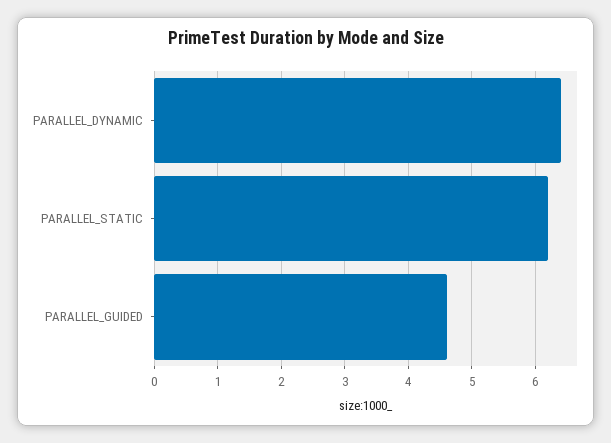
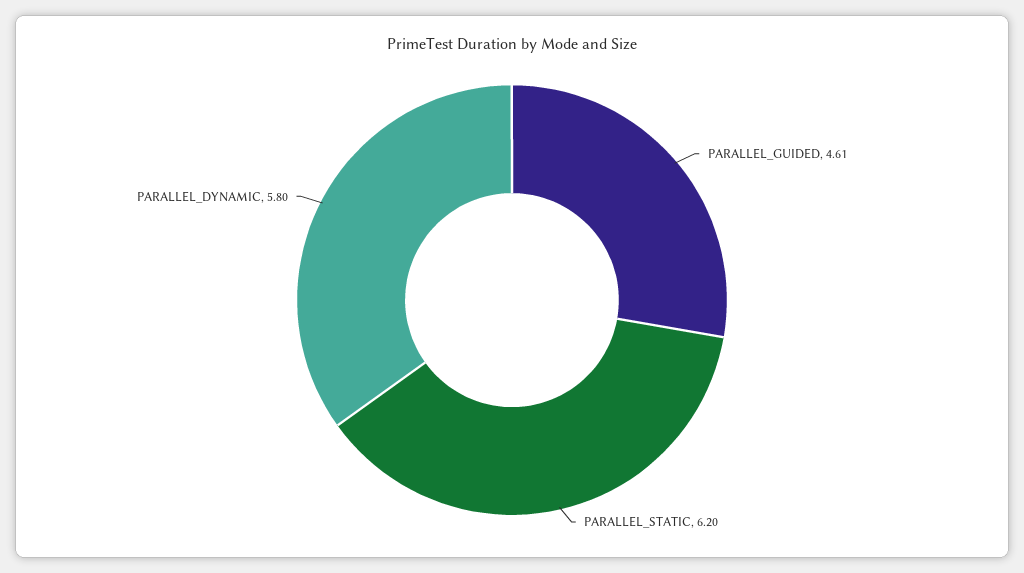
  {
-   "PARALLEL_DYNAMIC": 6.4,
+   "PARALLEL_DYNAMIC": 5.8,
    "PARALLEL_STATIC": 6.2,
    "PARALLEL_GUIDED": 4.61
  }

